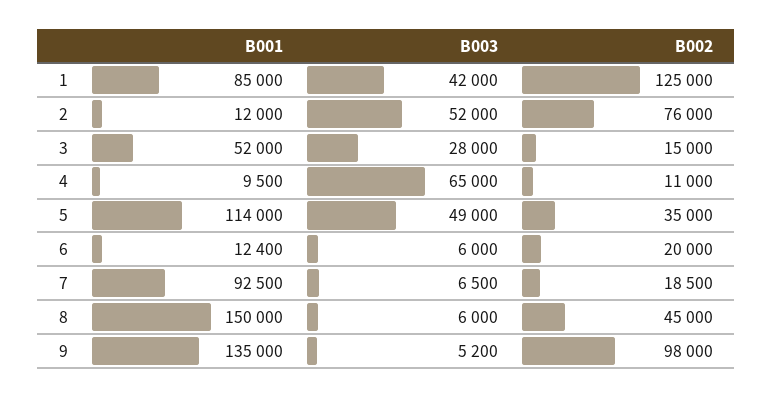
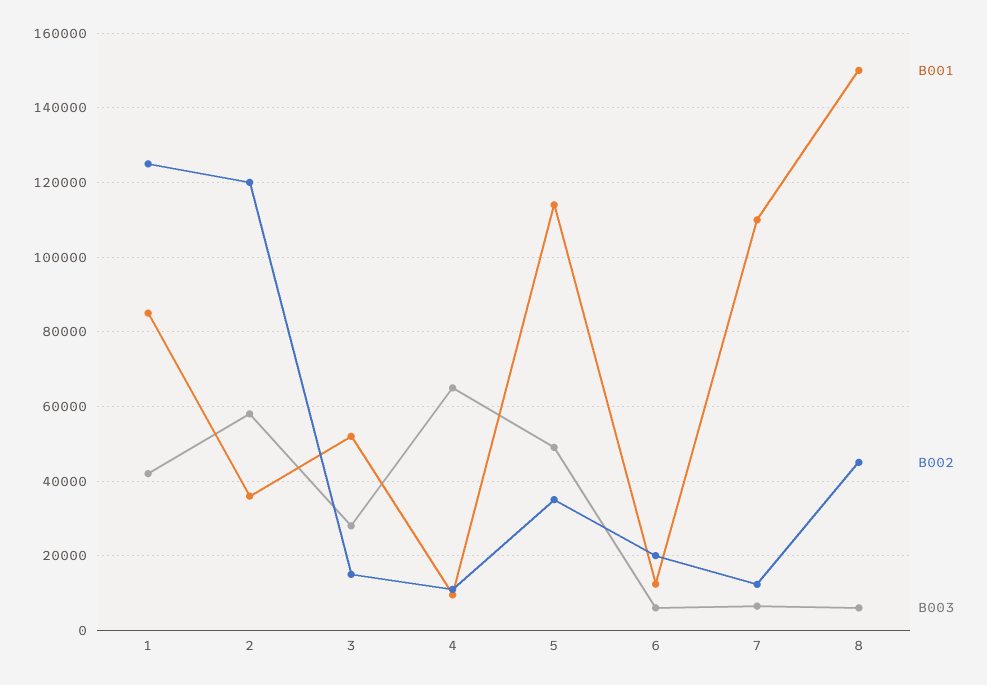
  {
    "B001": {
      "1": 85000,
-     "2": 12000,
+     "2": 36000,
      "3": 52000,
      "4": 9500,
      "5": 114000,
      "6": 12400,
-     "7": 92500,
+     "7": 110000,
-     "8": 150000,
+     "8": 150000
-     "9": 135000
    },
    "B003": {
      "1": 42000,
-     "2": 52000,
+     "2": 58000,
      "3": 28000,
      "4": 65000,
      "5": 49000,
      "6": 6000,
      "7": 6500,
-     "8": 6000,
+     "8": 6000
-     "9": 5200
    },
    "B002": {
      "1": 125000,
-     "2": 76000,
+     "2": 120000,
      "3": 15000,
      "4": 11000,
      "5": 35000,
      "6": 20000,
-     "7": 18500,
+     "7": 12000,
-     "8": 45000,
+     "8": 45000
-     "9": 98000
    }
  }

